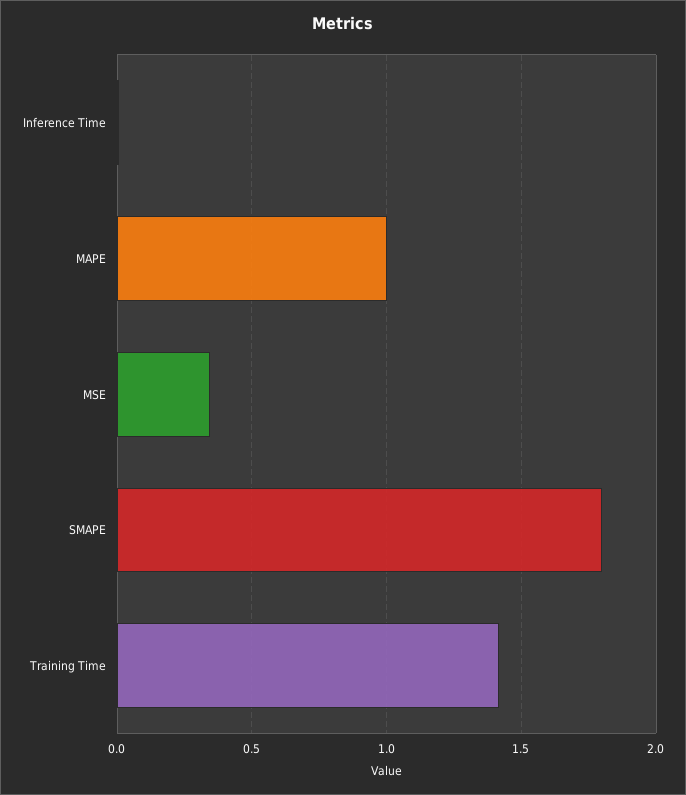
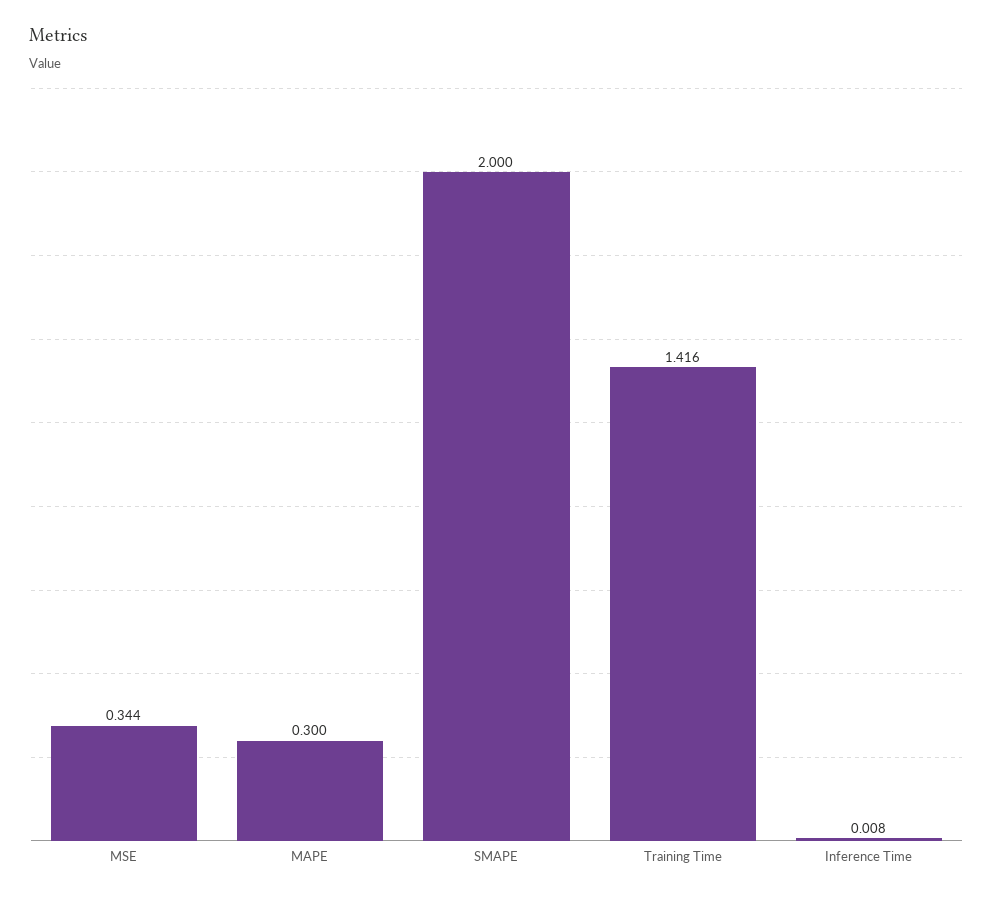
  {
    "Inference Time": 0.008,
-   "MAPE": 1,
+   "MAPE": 0.3,
    "MSE": 0.344,
-   "SMAPE": 1.8,
+   "SMAPE": 2,
    "Training Time": 1.416
  }

